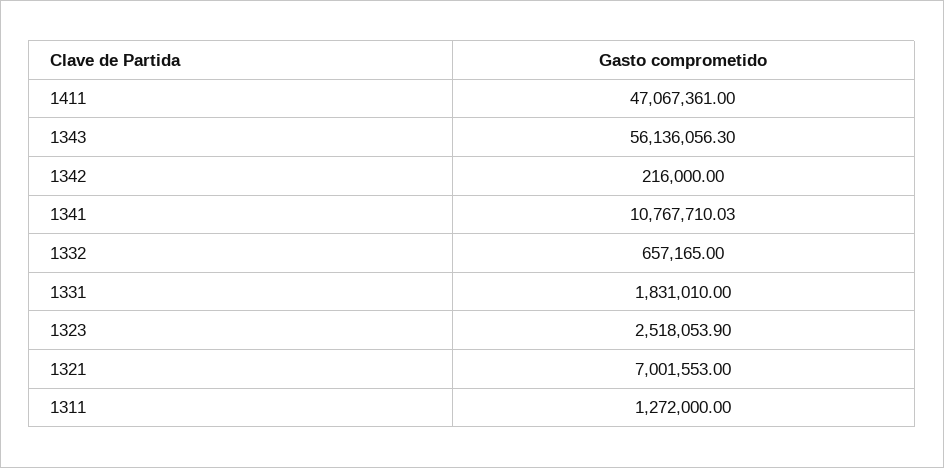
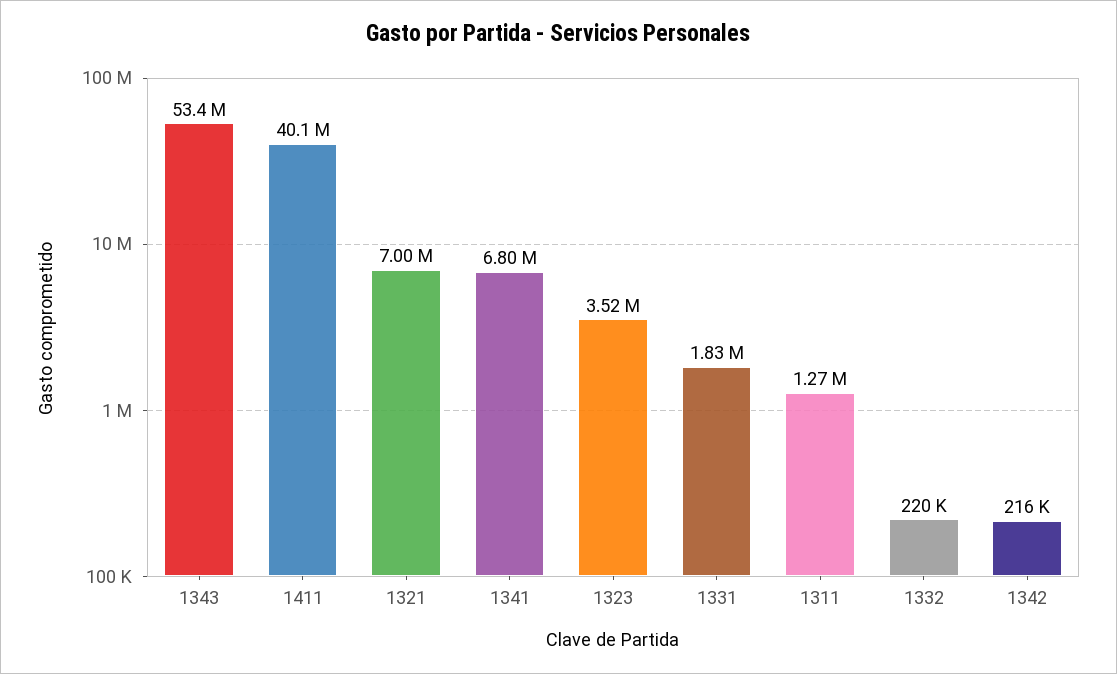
  {
-   "1411": 47067361,
+   "1411": 40100000,
-   "1343": 56136056.3,
+   "1343": 53400000,
    "1342": 216000,
-   "1341": 10767710.03,
+   "1341": 6800000,
-   "1332": 657165,
+   "1332": 220000,
    "1331": 1831010,
-   "1323": 2518053.9,
+   "1323": 3520000,
    "1321": 7001553,
    "1311": 1272000
  }

